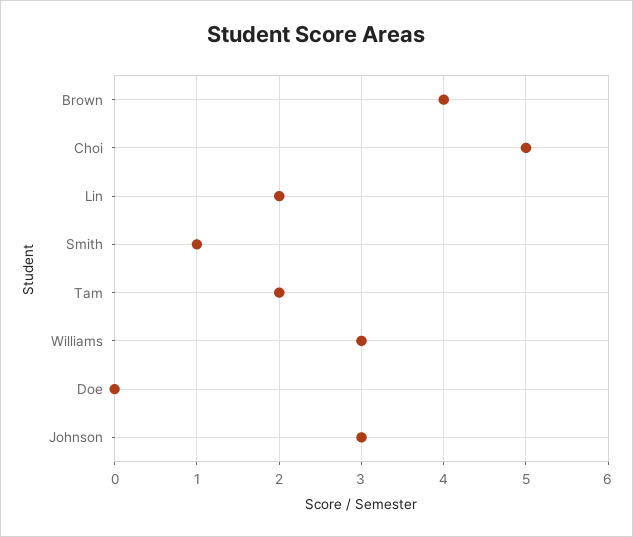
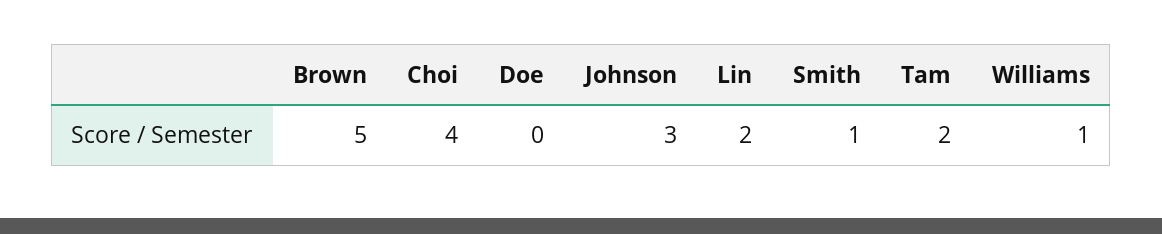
  {
-   "Brown": 4,
+   "Brown": 5,
-   "Choi": 5,
+   "Choi": 4,
    "Lin": 2,
    "Smith": 1,
    "Tam": 2,
-   "Williams": 3,
+   "Williams": 1,
    "Doe": 0,
    "Johnson": 3
  }

